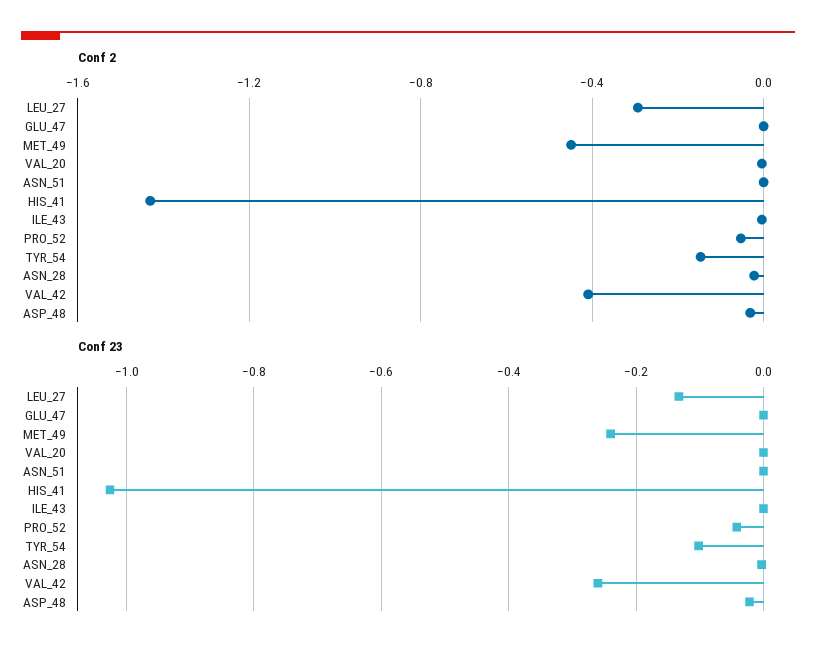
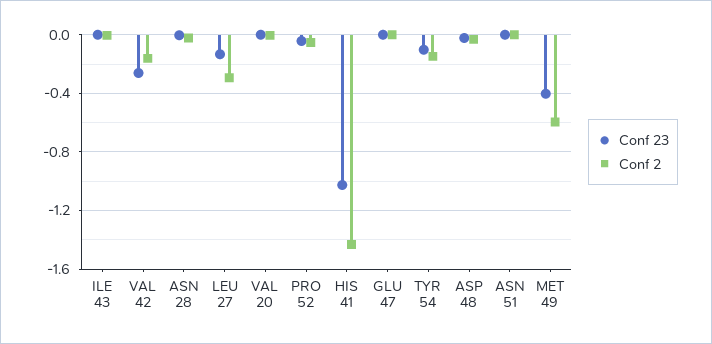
  {
    "Conf 2": {
      "LEU_27": -0.3,
      "GLU_47": 0,
-     "MET_49": -0.45,
+     "MET_49": -0.6,
      "VAL_20": 0,
      "ASN_51": 0,
      "HIS_41": -1.45,
      "ILE_43": 0,
      "PRO_52": -0.05,
      "TYR_54": -0.15,
      "ASN_28": 0,
-     "VAL_42": -0.4,
+     "VAL_42": -0.15,
      "ASP_48": -0.05
    },
    "Conf 23": {
      "LEU_27": -0.14,
      "GLU_47": 0,
-     "MET_49": -0.24,
+     "MET_49": -0.4,
      "VAL_20": 0,
      "ASN_51": 0,
      "HIS_41": -1.02,
      "ILE_43": 0,
      "PRO_52": -0.04,
      "TYR_54": -0.1,
      "ASN_28": 0,
      "VAL_42": -0.26,
      "ASP_48": -0.02
    }
  }

